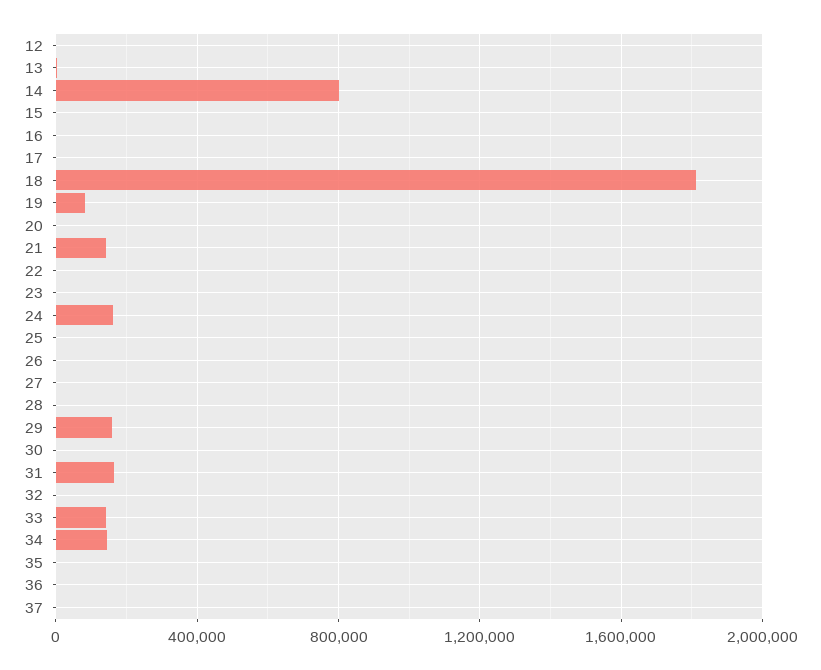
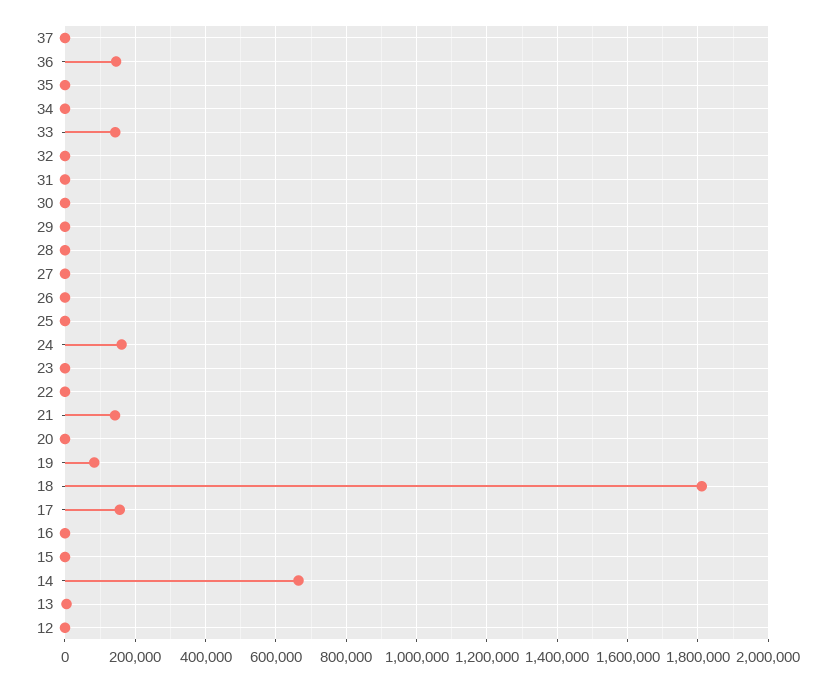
  {
    "12": 0,
    "13": 0,
-   "14": 800000,
+   "14": 660000,
    "15": 0,
    "16": 0,
-   "17": 0,
+   "17": 160000,
    "18": 1820000,
    "19": 80000,
    "20": 0,
    "21": 140000,
    "22": 0,
    "23": 0,
    "24": 160000,
    "25": 0,
    "26": 0,
    "27": 0,
    "28": 0,
-   "29": 150000,
+   "29": 0,
    "30": 0,
-   "31": 150000,
+   "31": 0,
    "32": 0,
    "33": 140000,
-   "34": 150000,
+   "34": 0,
    "35": 0,
-   "36": 0,
+   "36": 140000,
    "37": 0
  }

